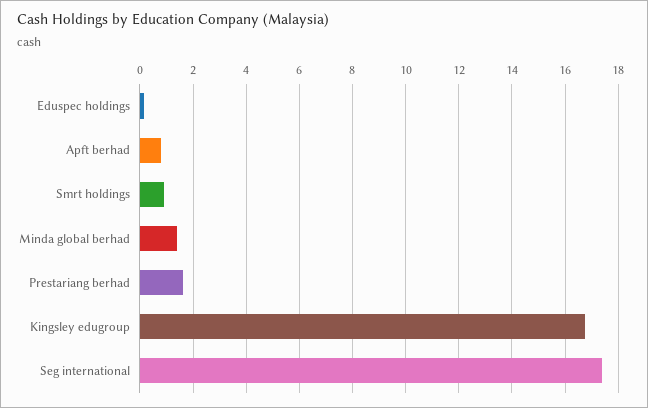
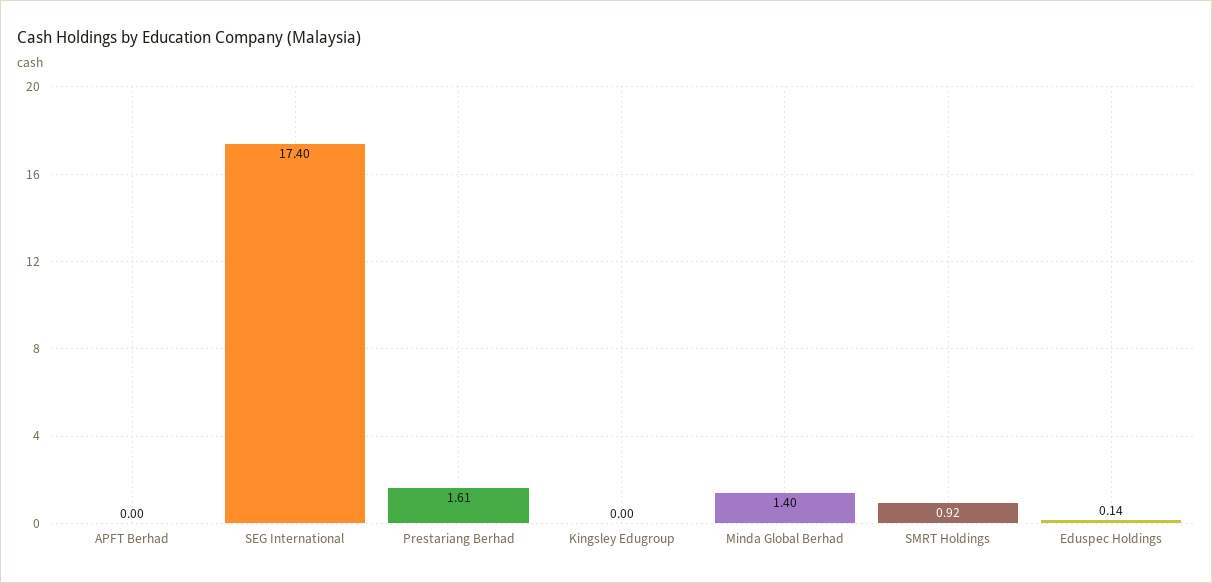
  {
    "Eduspec holdings": 0.14,
-   "Apft berhad": 0.75,
+   "Apft berhad": 0,
    "Smrt holdings": 0.92,
    "Minda global berhad": 1.4,
    "Prestariang berhad": 1.61,
-   "Kingsley edugroup": 16.75,
+   "Kingsley edugroup": 0,
    "Seg international": 17.4
  }

